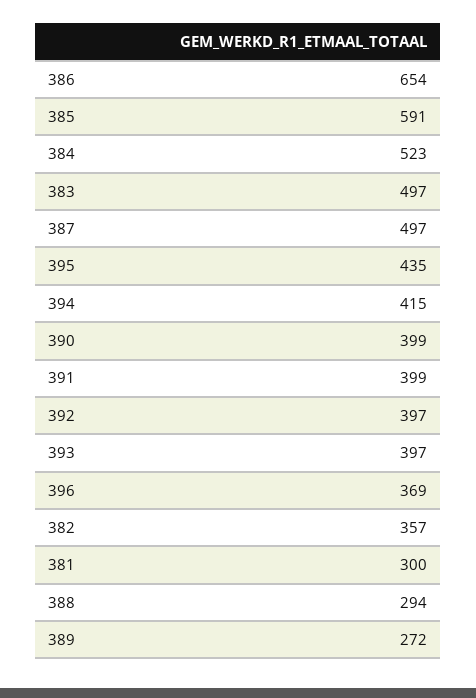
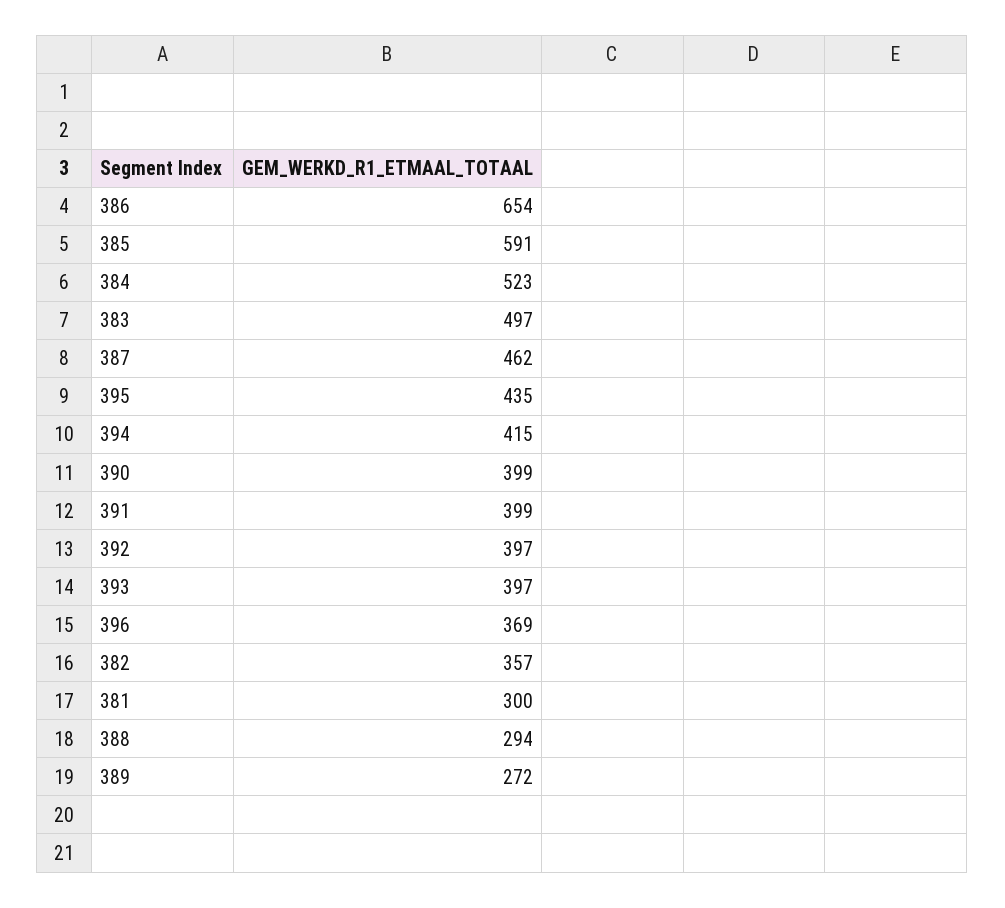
  {
    "386": 654,
    "385": 591,
    "384": 523,
    "383": 497,
-   "387": 497,
+   "387": 462,
    "395": 435,
    "394": 415,
    "390": 399,
    "391": 399,
    "392": 397,
    "393": 397,
    "396": 369,
    "382": 357,
    "381": 300,
    "388": 294,
    "389": 272
  }

